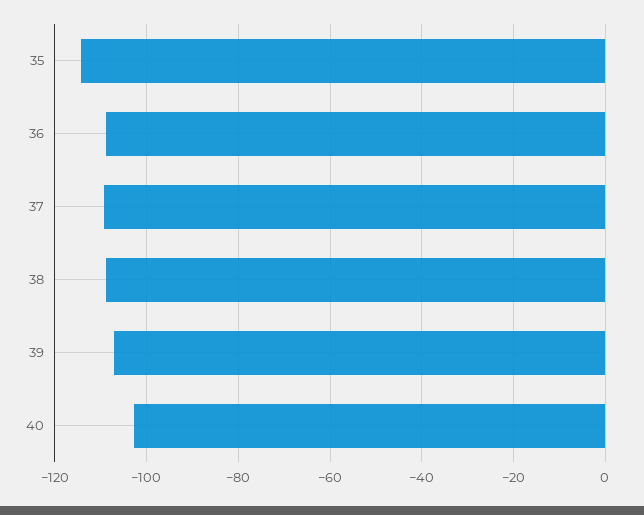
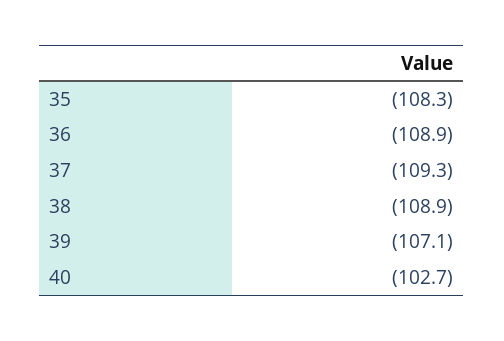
  {
-   "35": -114,
+   "35": -108.3,
    "36": -108.9,
    "37": -109.3,
    "38": -108.9,
    "39": -107.1,
    "40": -102.7
  }

